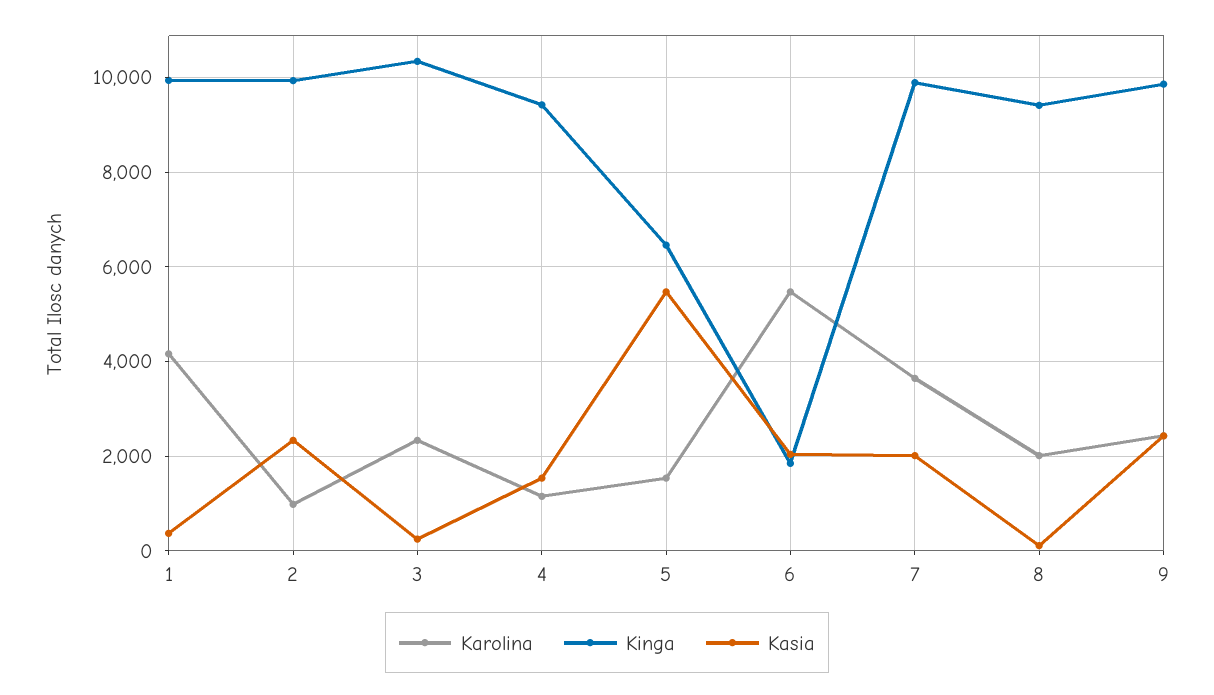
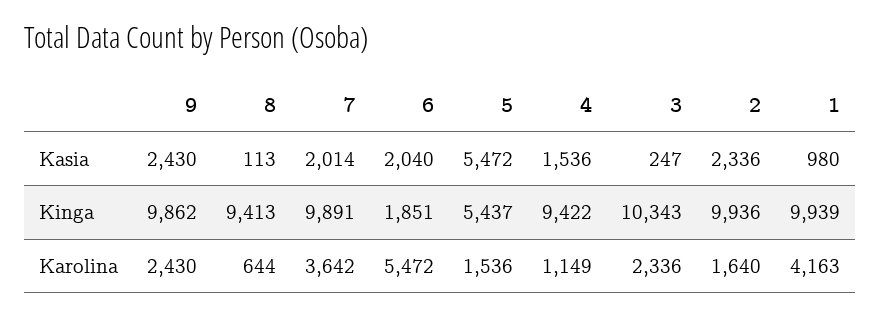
  {
    "Karolina": {
      "1": 4163,
-     "2": 1000,
+     "2": 1640,
      "3": 2336,
      "4": 1149,
      "5": 1536,
      "6": 5472,
      "7": 3642,
-     "8": 2000,
+     "8": 644,
      "9": 2430
    },
    "Kinga": {
      "1": 9939,
      "2": 9936,
      "3": 10343,
      "4": 9422,
-     "5": 6400,
+     "5": 5437,
      "6": 1851,
      "7": 9891,
      "8": 9413,
      "9": 9862
    },
    "Kasia": {
-     "1": 400,
+     "1": 980,
      "2": 2336,
      "3": 247,
      "4": 1536,
      "5": 5472,
      "6": 2040,
      "7": 2014,
      "8": 113,
      "9": 2430
    }
  }

